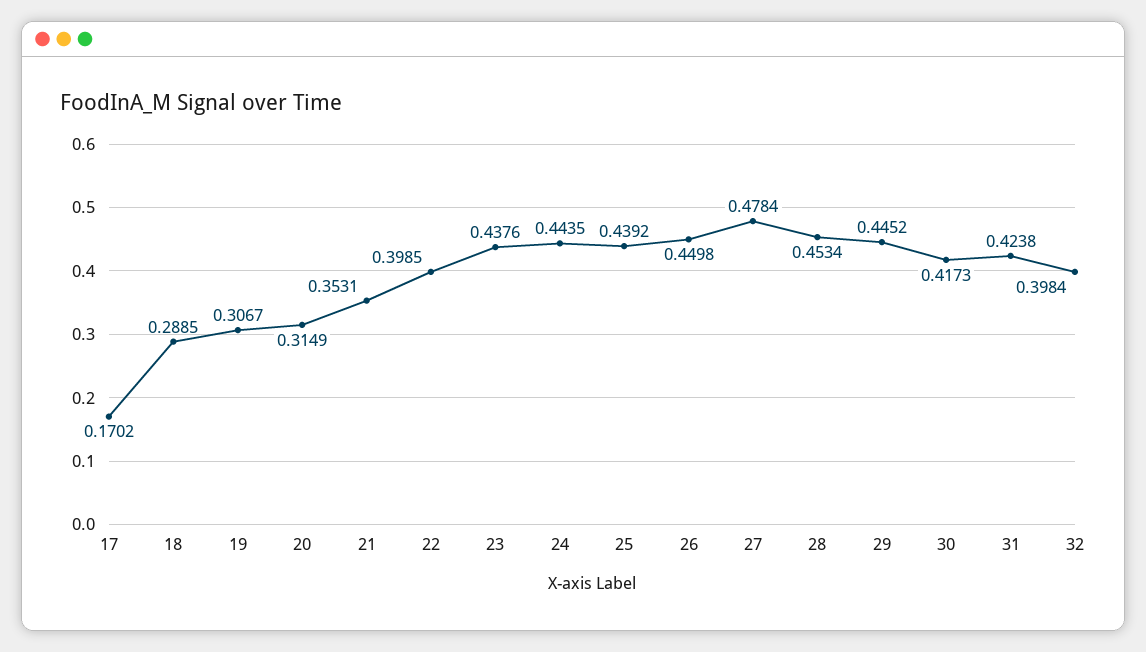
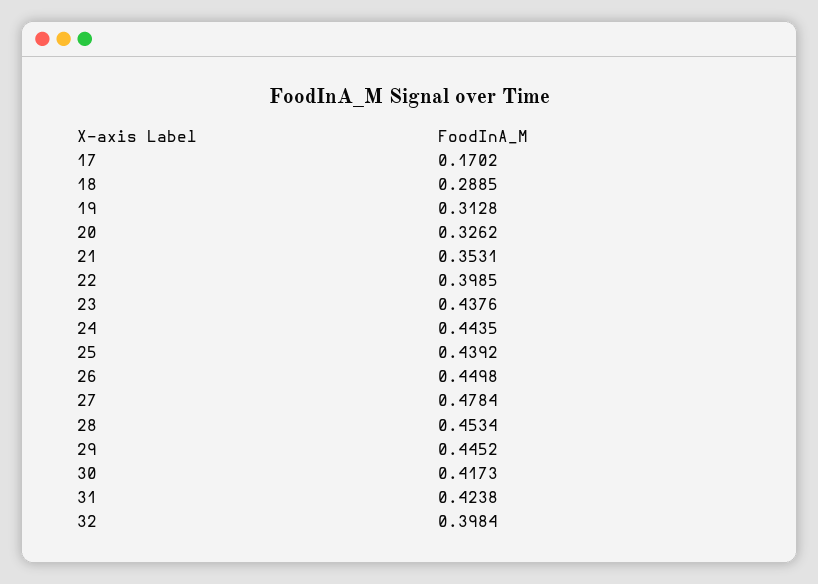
  {
    "17": 0.1702,
    "18": 0.2885,
-   "19": 0.3067,
+   "19": 0.3128,
-   "20": 0.3149,
+   "20": 0.3262,
    "21": 0.3531,
    "22": 0.3985,
    "23": 0.4376,
    "24": 0.4435,
    "25": 0.4392,
    "26": 0.4498,
    "27": 0.4784,
    "28": 0.4534,
    "29": 0.4452,
    "30": 0.4173,
    "31": 0.4238,
    "32": 0.3984
  }

